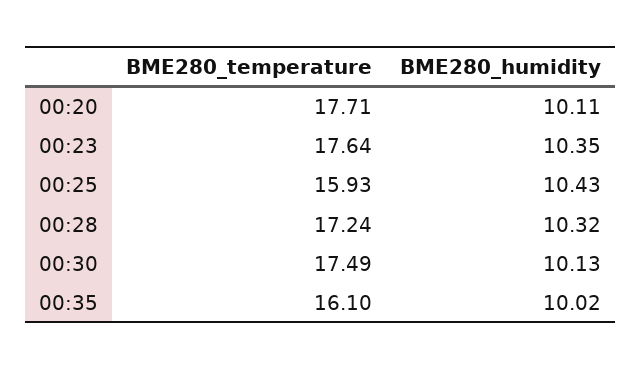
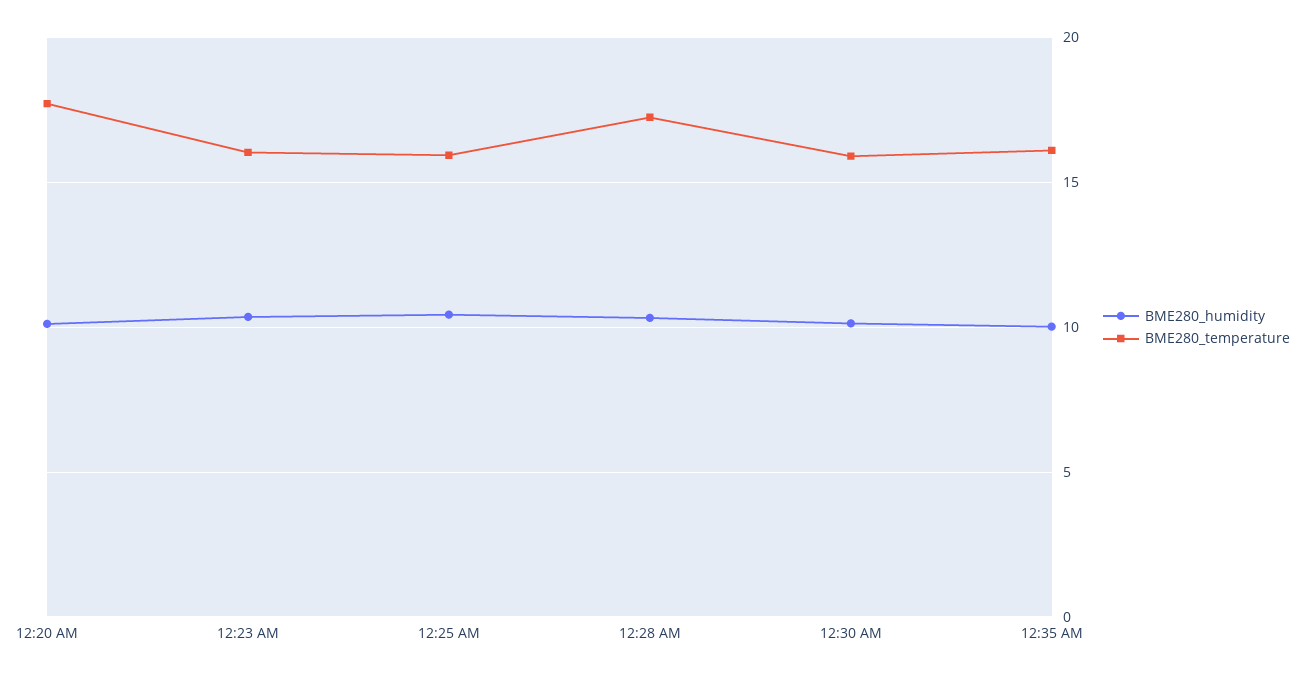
  {
    "BME280_temperature": {
      "00:20": 17.71,
-     "00:23": 17.64,
+     "00:23": 16,
      "00:25": 15.93,
      "00:28": 17.24,
-     "00:30": 17.49,
+     "00:30": 16,
      "00:35": 16.1
    },
    "BME280_humidity": {
      "00:20": 10.11,
      "00:23": 10.35,
      "00:25": 10.43,
      "00:28": 10.32,
      "00:30": 10.13,
      "00:35": 10.02
    }
  }

